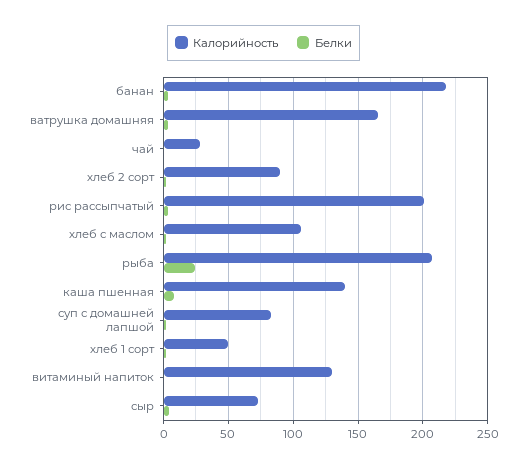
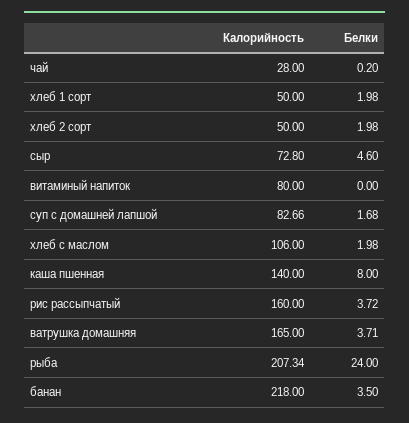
  {
    "Калорийность": {
      "банан": 218,
      "ватрушка домашняя": 165,
      "чай": 28,
-     "хлеб 2 сорт": 90,
+     "хлеб 2 сорт": 50,
-     "рис рассыпчатый": 200,
+     "рис рассыпчатый": 160,
      "хлеб с маслом": 106,
      "рыба": 207.34,
      "каша пшенная": 140,
      "суп с домашней лапшой": 82.66,
      "хлеб 1 сорт": 50,
-     "витаминый напиток": 130,
+     "витаминый напиток": 80,
      "сыр": 72.8
    },
    "Белки": {
      "банан": 3.5,
      "ватрушка домашняя": 3.71,
      "чай": 0.2,
      "хлеб 2 сорт": 1.98,
      "рис рассыпчатый": 3.72,
      "хлеб с маслом": 1.98,
      "рыба": 24,
      "каша пшенная": 8,
      "суп с домашней лапшой": 1.68,
      "хлеб 1 сорт": 1.98,
      "витаминый напиток": 0,
      "сыр": 4.6
    }
  }

